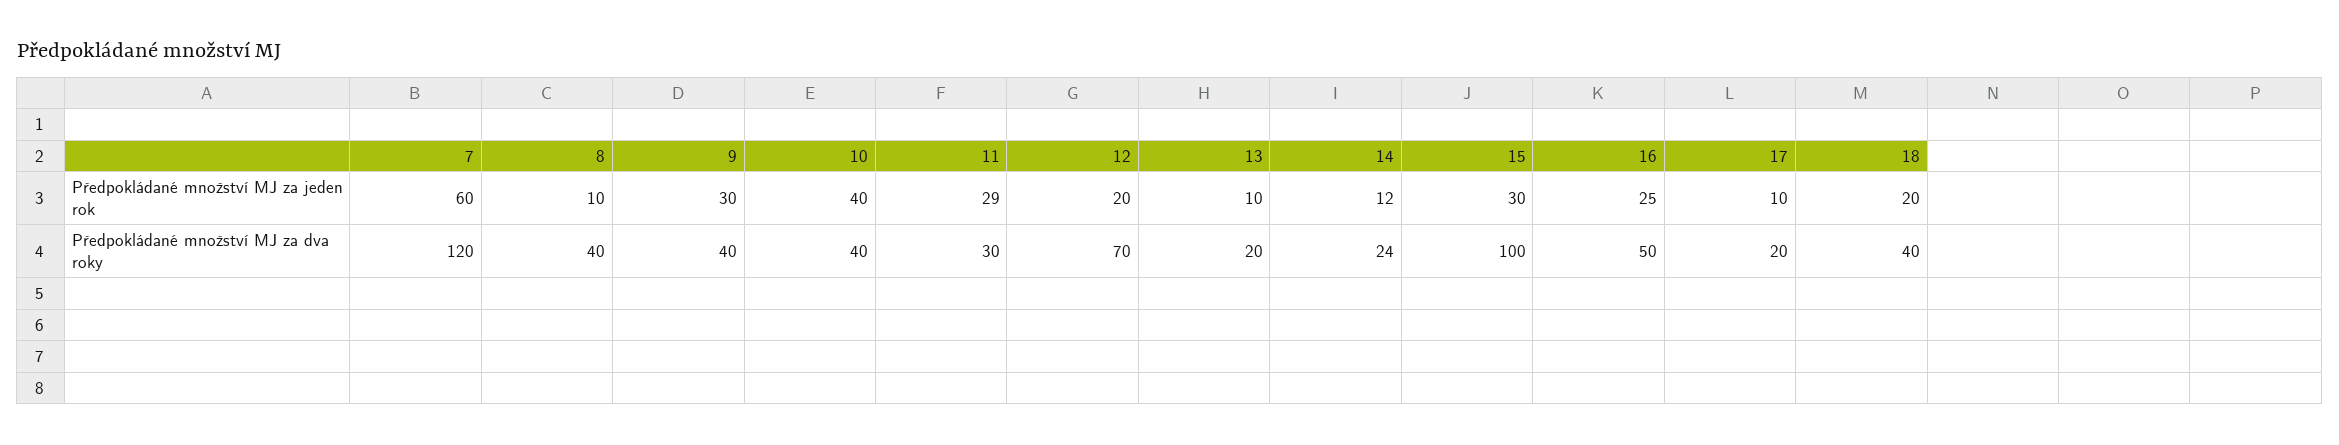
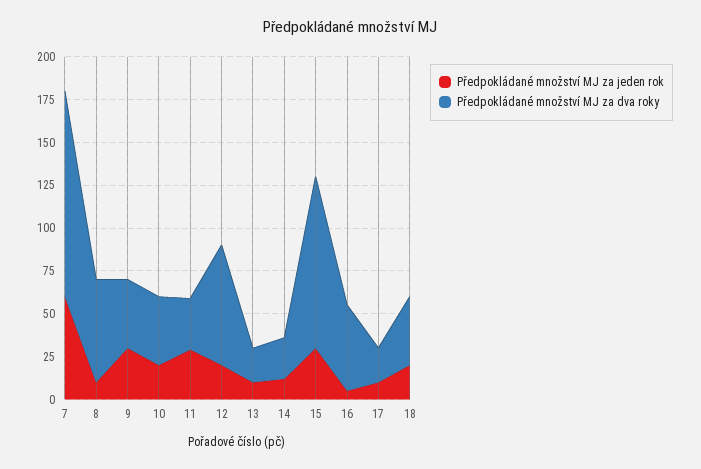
  {
    "Předpokládané množství MJ za jeden rok": {
      "7": 60,
      "8": 10,
      "9": 30,
-     "10": 40,
+     "10": 20,
      "11": 29,
      "12": 20,
      "13": 10,
      "14": 12,
      "15": 30,
-     "16": 25,
+     "16": 5,
      "17": 10,
      "18": 20
    },
    "Předpokládané množství MJ za dva roky": {
      "7": 120,
-     "8": 40,
+     "8": 60,
      "9": 40,
      "10": 40,
      "11": 30,
      "12": 70,
      "13": 20,
      "14": 24,
      "15": 100,
      "16": 50,
      "17": 20,
      "18": 40
    }
  }

